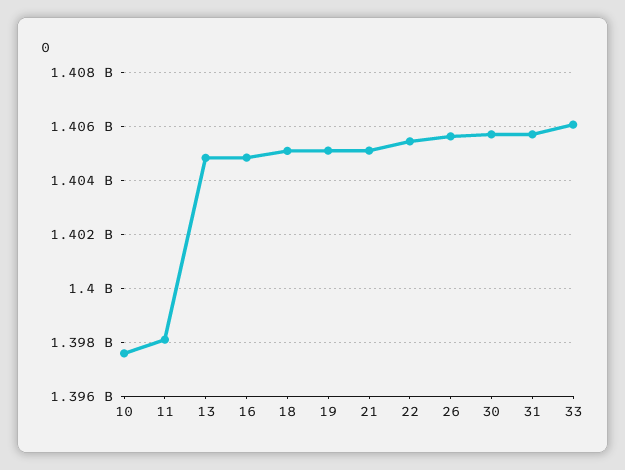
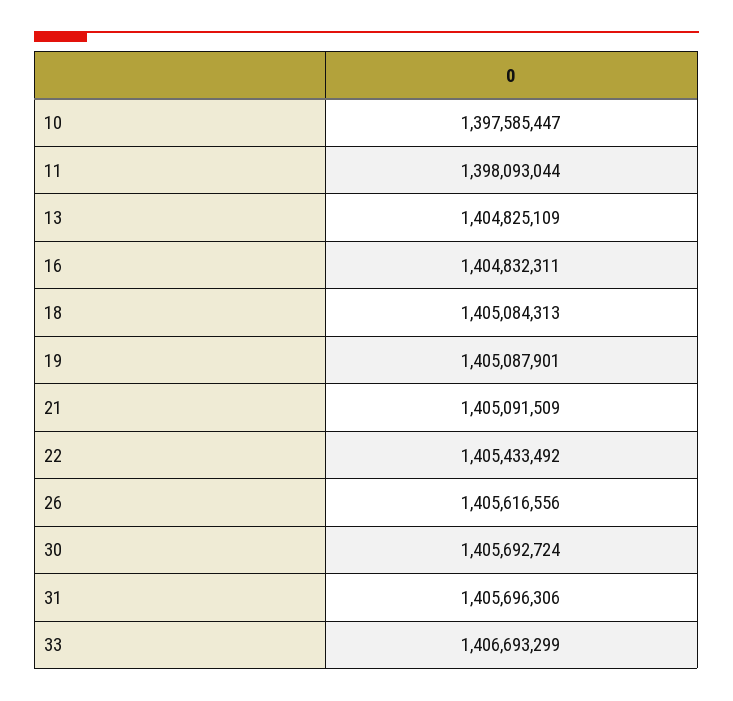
  {
    "10": 1397585447,
    "11": 1398093044,
    "13": 1404825109,
    "16": 1404832311,
    "18": 1405084313,
    "19": 1405087901,
    "21": 1405091509,
    "22": 1405433492,
    "26": 1405616556,
    "30": 1405692724,
    "31": 1405696306,
-   "33": 1406000000
+   "33": 1406693299
  }

